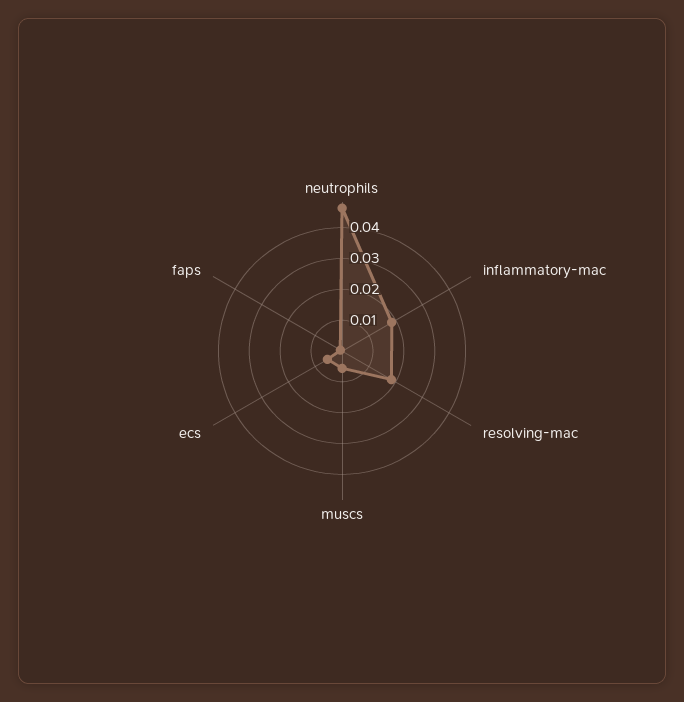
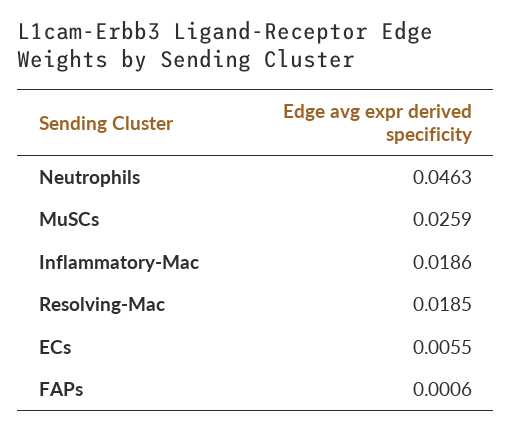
  {
    "neutrophils": 0.0463,
    "inflammatory-mac": 0.0186,
    "resolving-mac": 0.0185,
-   "muscs": 0.005,
+   "muscs": 0.0259,
    "ecs": 0.0055,
    "faps": 0.0006
  }

